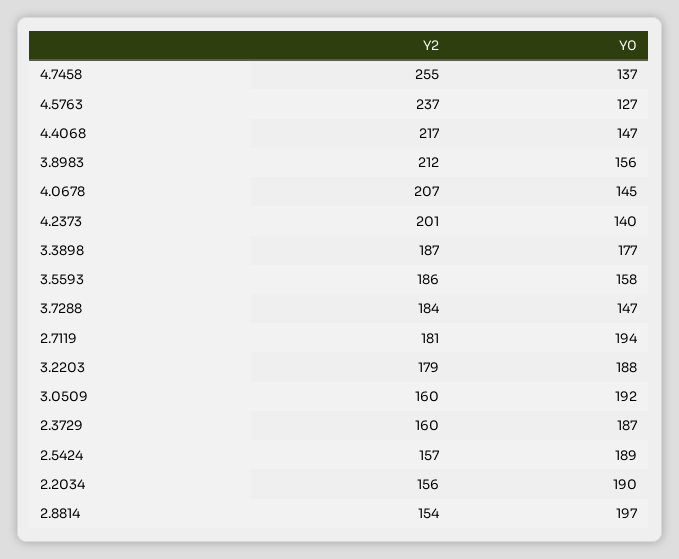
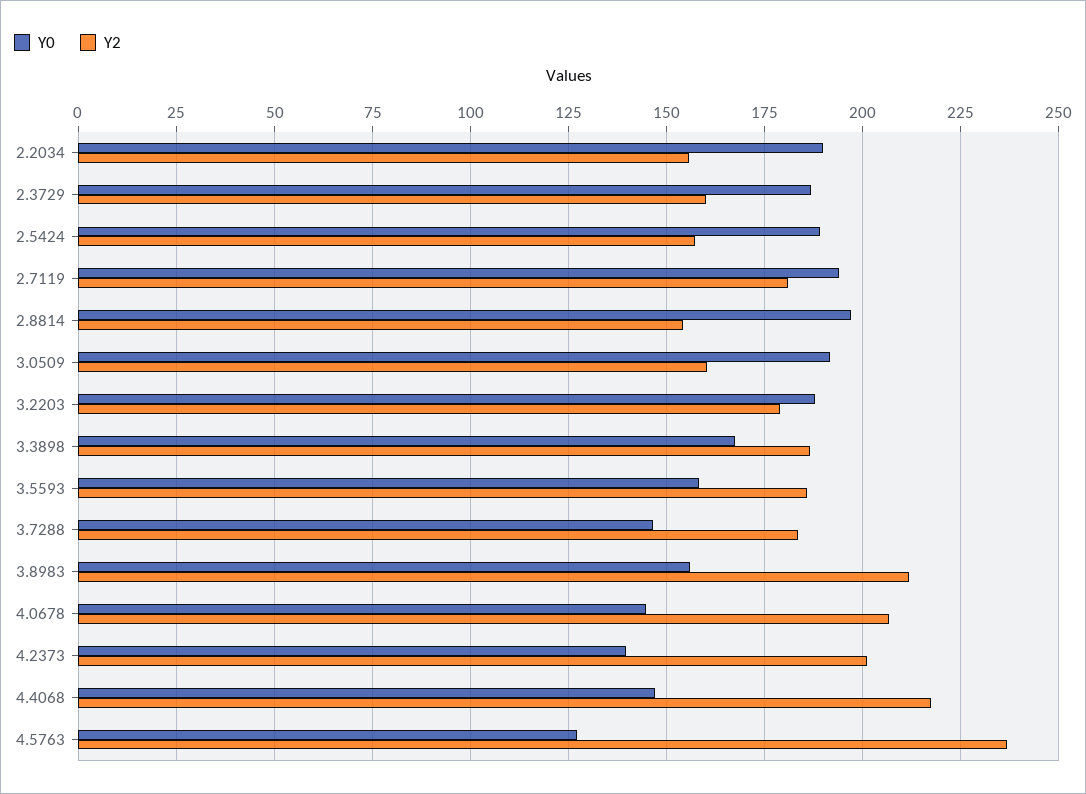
  {
    "Y2": {
-     "4.7458": 255,
      "4.5763": 237,
      "4.4068": 217,
      "3.8983": 212,
      "4.0678": 207,
      "4.2373": 201,
      "3.3898": 187,
      "3.5593": 186,
      "3.7288": 184,
      "2.7119": 181,
      "3.2203": 179,
      "3.0509": 160,
      "2.3729": 160,
      "2.5424": 157,
      "2.2034": 156,
      "2.8814": 154
    },
    "Y0": {
-     "4.7458": 137,
      "4.5763": 127,
      "4.4068": 147,
      "3.8983": 156,
      "4.0678": 145,
      "4.2373": 140,
-     "3.3898": 177,
+     "3.3898": 167.5,
      "3.5593": 158,
      "3.7288": 147,
      "2.7119": 194,
      "3.2203": 188,
      "3.0509": 192,
      "2.3729": 187,
      "2.5424": 189,
      "2.2034": 190,
      "2.8814": 197
    }
  }

